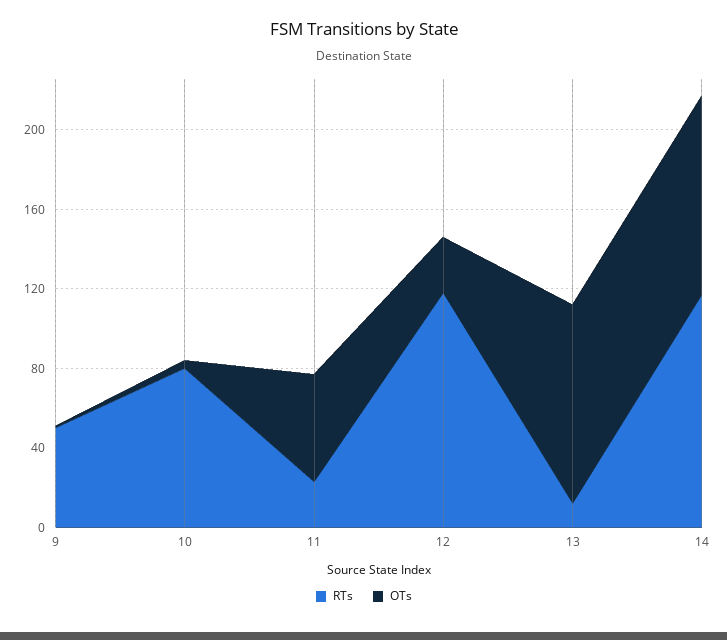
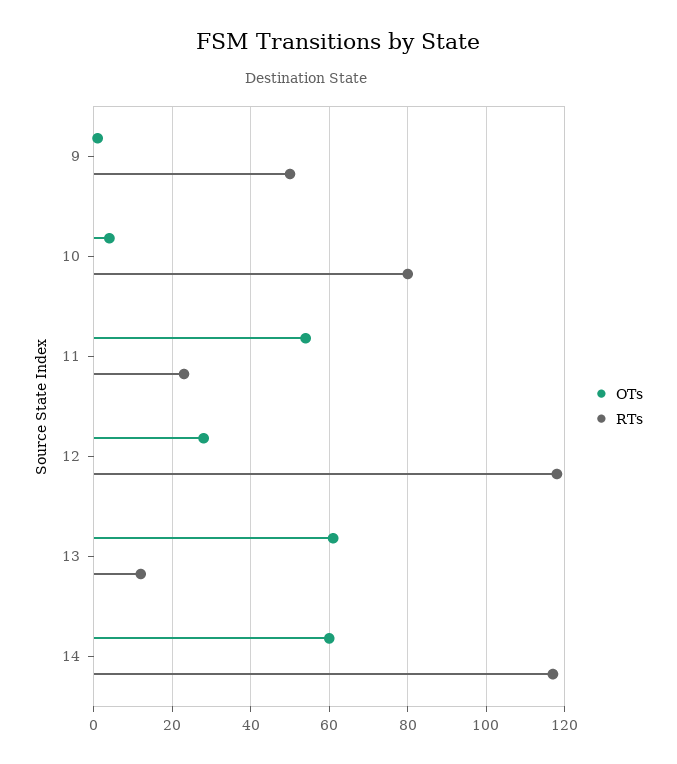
  {
    "RTs": {
      "9": 50,
      "10": 80,
      "11": 25,
      "12": 120,
      "13": 10,
      "14": 115
    },
    "OTs": {
      "9": 0,
      "10": 5,
      "11": 55,
      "12": 30,
-     "13": 100,
+     "13": 60,
-     "14": 100
+     "14": 60
    }
  }

